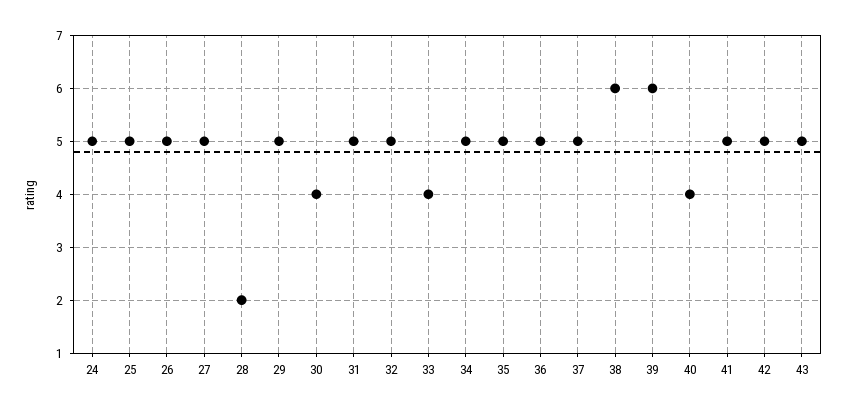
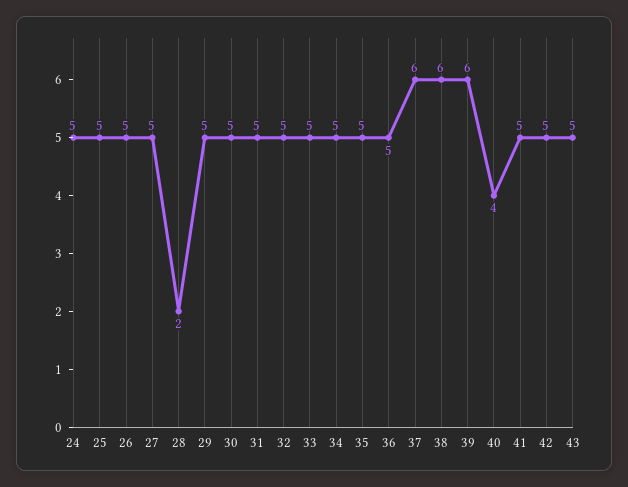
  {
    "24": 5,
    "25": 5,
    "26": 5,
    "27": 5,
    "28": 2,
    "29": 5,
-   "30": 4,
+   "30": 5,
    "31": 5,
    "32": 5,
-   "33": 4,
+   "33": 5,
    "34": 5,
    "35": 5,
    "36": 5,
-   "37": 5,
+   "37": 6,
    "38": 6,
    "39": 6,
    "40": 4,
    "41": 5,
    "42": 5,
    "43": 5
  }

